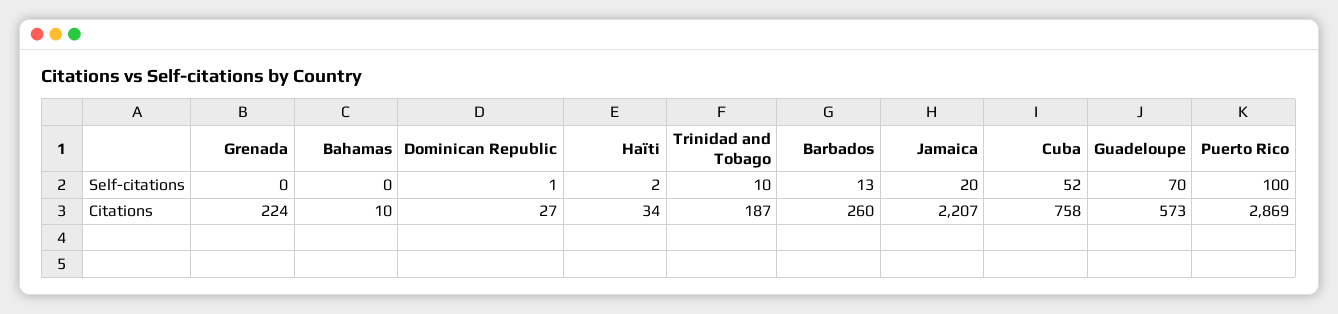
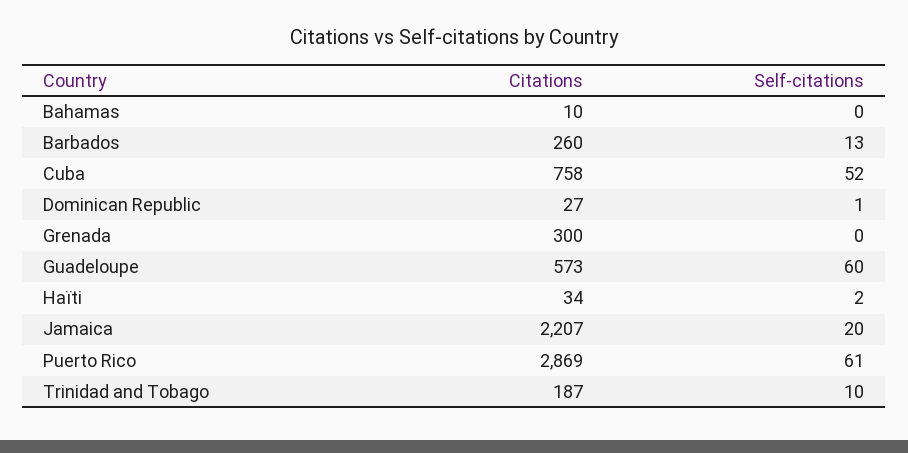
  {
    "Grenada": {
      "Self-citations": 0,
-     "Citations": 224
+     "Citations": 300
    },
    "Bahamas": {
      "Self-citations": 0,
      "Citations": 10
    },
    "Dominican Republic": {
      "Self-citations": 1,
      "Citations": 27
    },
    "Haïti": {
      "Self-citations": 2,
      "Citations": 34
    },
    "Trinidad and Tobago": {
      "Self-citations": 10,
      "Citations": 187
    },
    "Barbados": {
      "Self-citations": 13,
      "Citations": 260
    },
    "Jamaica": {
      "Self-citations": 20,
      "Citations": 2207
    },
    "Cuba": {
      "Self-citations": 52,
      "Citations": 758
    },
    "Guadeloupe": {
-     "Self-citations": 70,
+     "Self-citations": 60,
      "Citations": 573
    },
    "Puerto Rico": {
-     "Self-citations": 100,
+     "Self-citations": 61,
      "Citations": 2869
    }
  }

